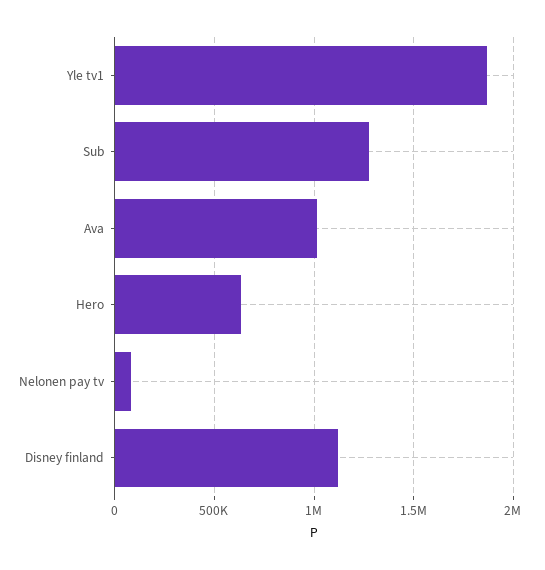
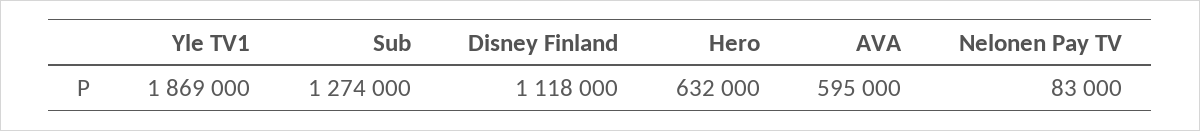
  {
    "Yle tv1": 1869000,
    "Sub": 1274000,
-   "Ava": 1000000,
+   "Ava": 595000,
    "Hero": 632000,
    "Nelonen pay tv": 83000,
    "Disney finland": 1118000
  }

